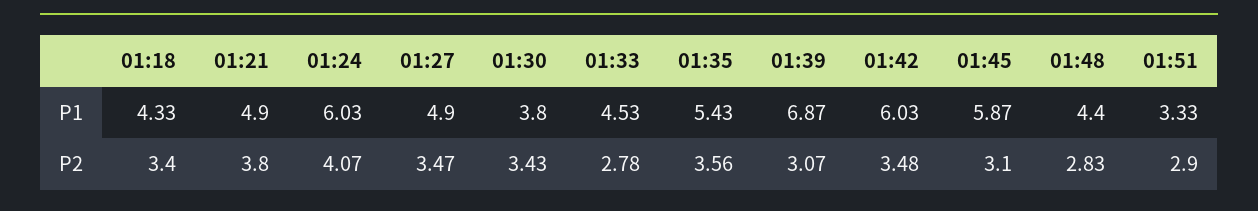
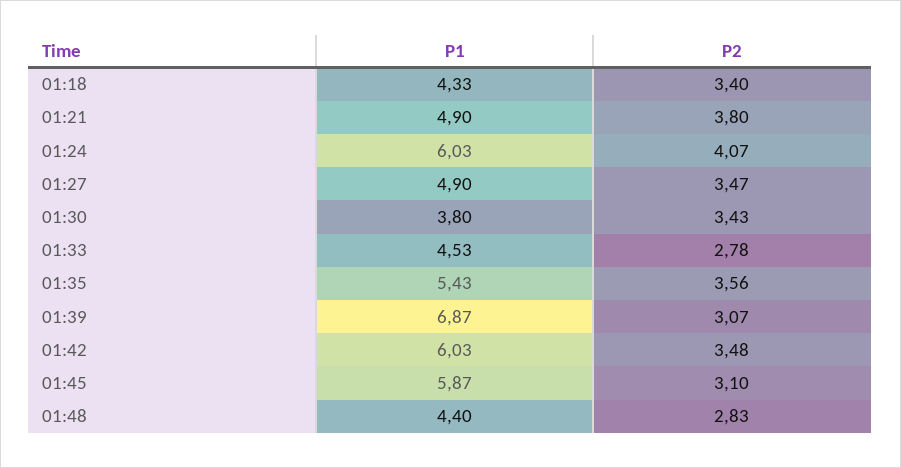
  {
    "01:18": {
      "P1": 4.33,
      "P2": 3.4
    },
    "01:21": {
      "P1": 4.9,
      "P2": 3.8
    },
    "01:24": {
      "P1": 6.03,
      "P2": 4.07
    },
    "01:27": {
      "P1": 4.9,
      "P2": 3.47
    },
    "01:30": {
      "P1": 3.8,
      "P2": 3.43
    },
    "01:33": {
      "P1": 4.53,
      "P2": 2.78
    },
    "01:35": {
      "P1": 5.43,
      "P2": 3.56
    },
    "01:39": {
      "P1": 6.87,
      "P2": 3.07
    },
    "01:42": {
      "P1": 6.03,
      "P2": 3.48
    },
    "01:45": {
      "P1": 5.87,
      "P2": 3.1
    },
    "01:48": {
      "P1": 4.4,
      "P2": 2.83
-   },
+   }
-   "01:51": {
-     "P1": 3.33,
-     "P2": 2.9
-   }
  }

